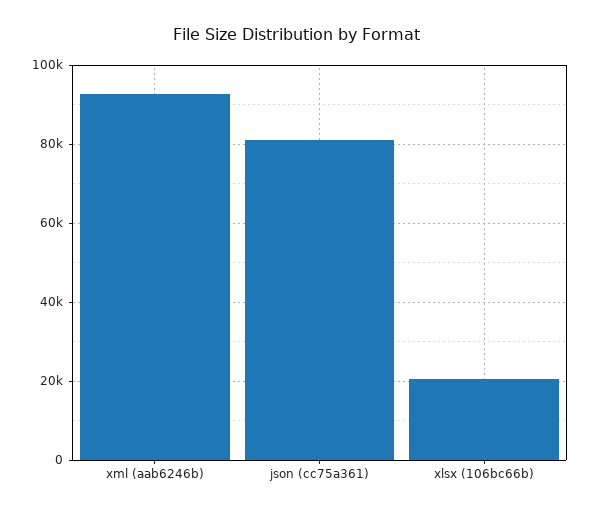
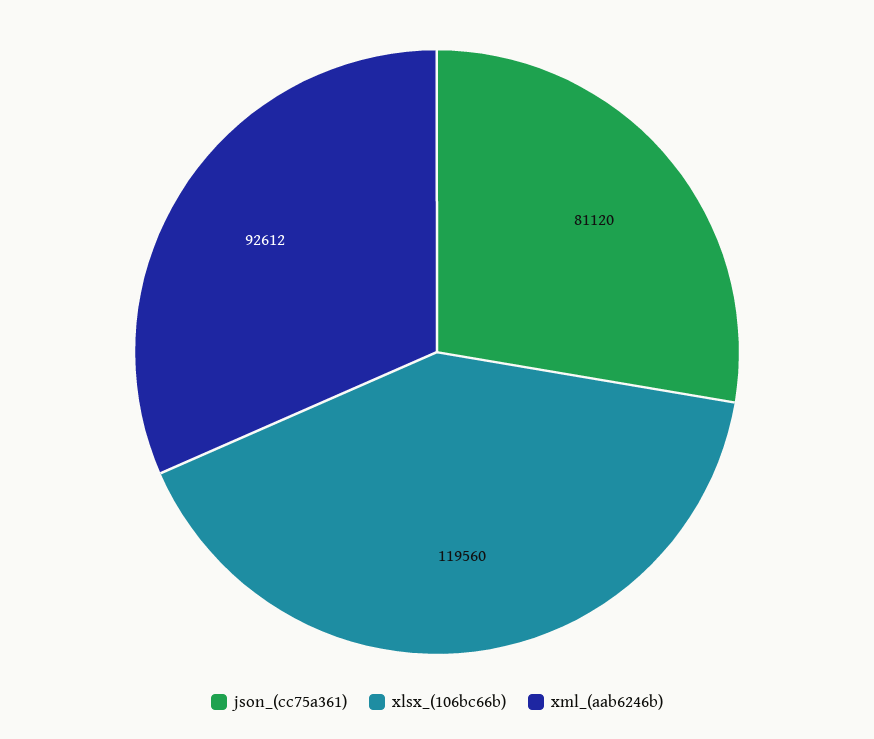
  {
    "xml (aab6246b)": 92612,
    "json (cc75a361)": 81120,
-   "xlsx (106bc66b)": 20000
+   "xlsx (106bc66b)": 119560
  }

